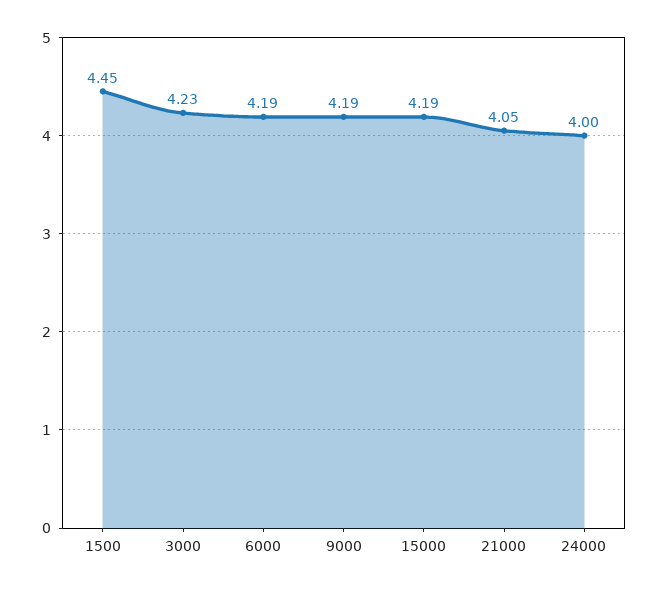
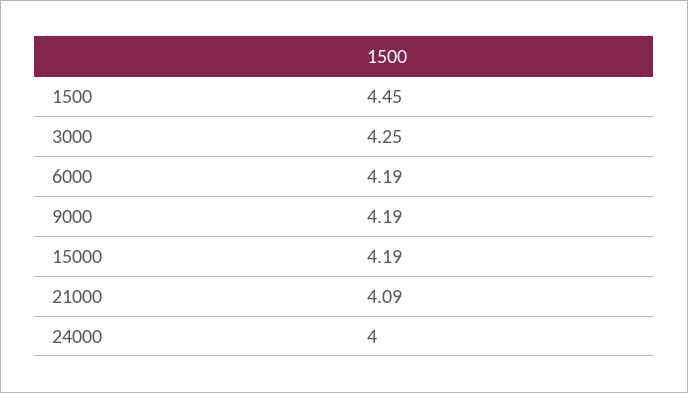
  {
    "1500": 4.45,
-   "3000": 4.23,
+   "3000": 4.25,
    "6000": 4.19,
    "9000": 4.19,
    "15000": 4.19,
-   "21000": 4.05,
+   "21000": 4.09,
    "24000": 4
  }

